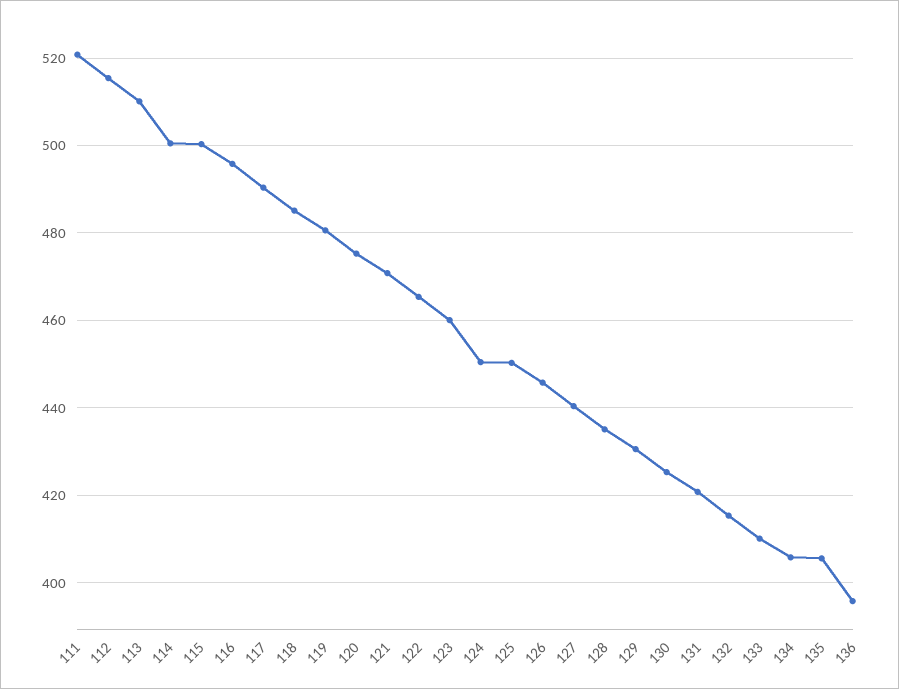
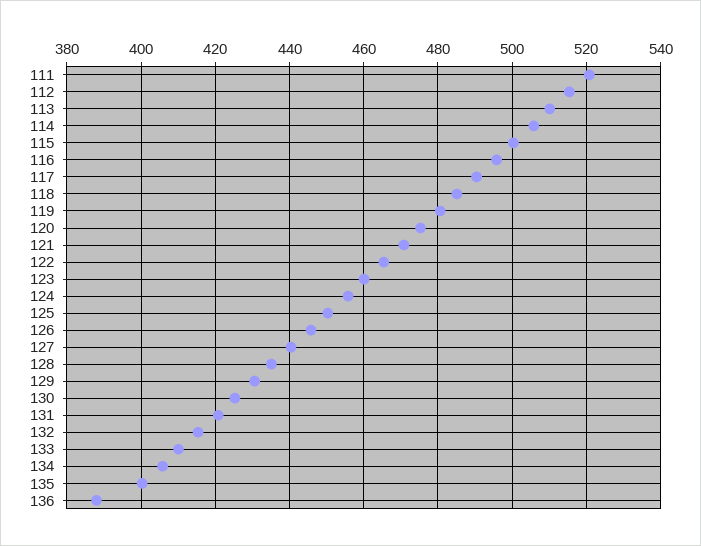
  {
    "111": 520,
    "112": 516,
    "113": 510,
-   "114": 500,
+   "114": 506,
    "115": 500,
    "116": 496,
    "117": 490,
    "118": 486,
    "119": 480,
    "120": 476,
    "121": 470,
    "122": 466,
    "123": 460,
-   "124": 450,
+   "124": 456,
    "125": 450,
    "126": 446,
    "127": 440,
    "128": 436,
    "129": 430,
    "130": 426,
    "131": 420,
    "132": 416,
    "133": 410,
    "134": 406,
-   "135": 406,
+   "135": 400,
-   "136": 396
+   "136": 388
  }

